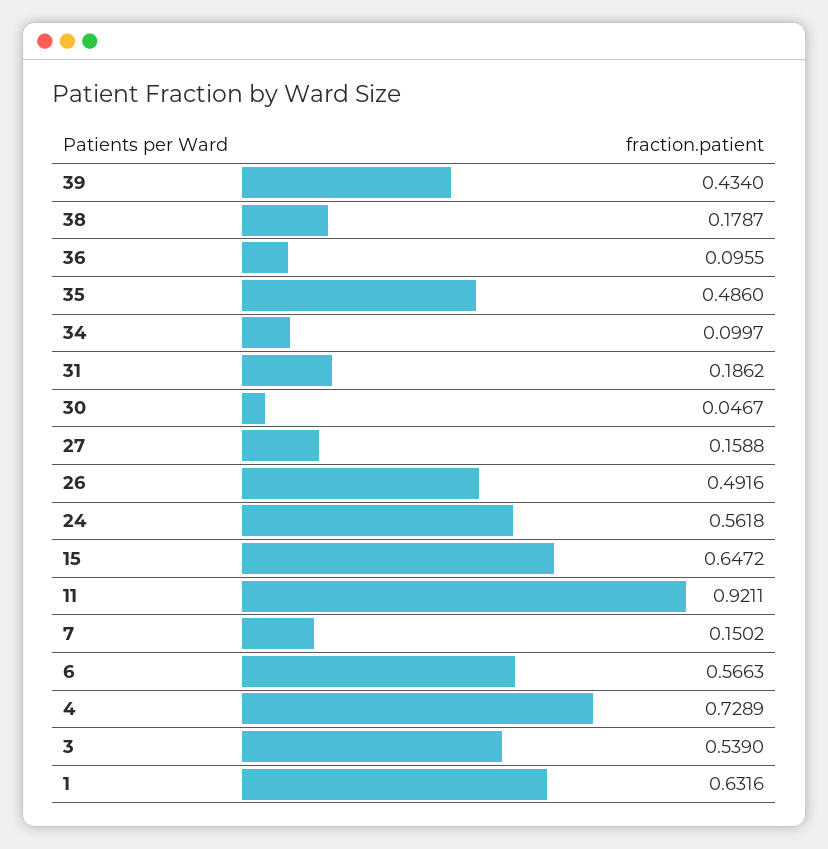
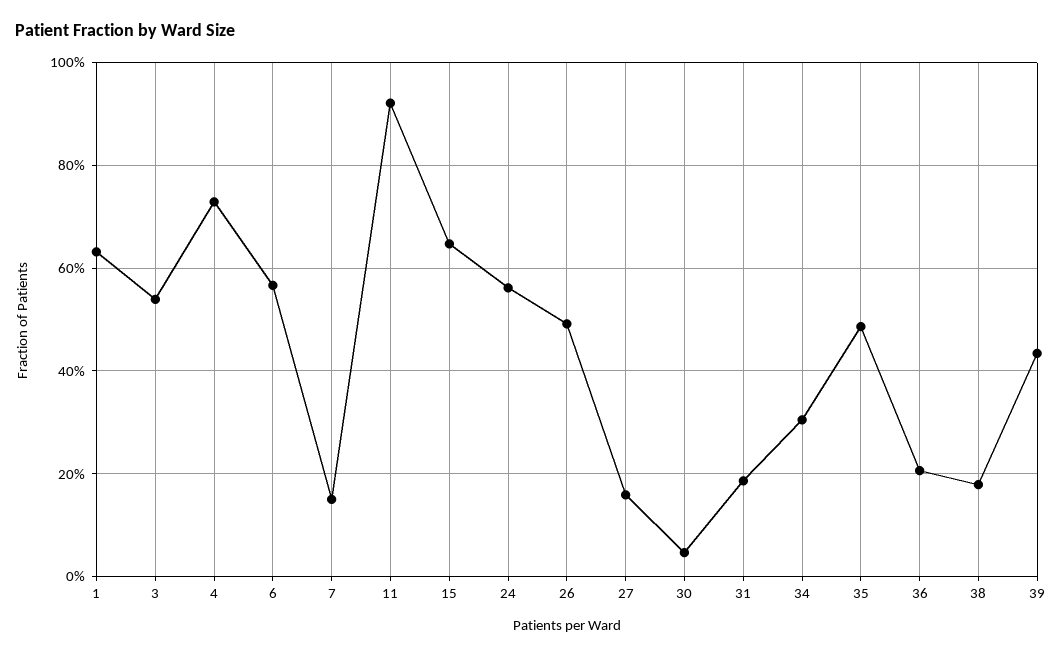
  {
    "39": 0.434,
    "38": 0.1787,
-   "36": 0.0955,
+   "36": 0.2,
    "35": 0.486,
-   "34": 0.0997,
+   "34": 0.3,
    "31": 0.1862,
    "30": 0.0467,
    "27": 0.1588,
    "26": 0.4916,
    "24": 0.5618,
    "15": 0.6472,
    "11": 0.9211,
    "7": 0.1502,
    "6": 0.5663,
    "4": 0.7289,
    "3": 0.539,
    "1": 0.6316
  }

